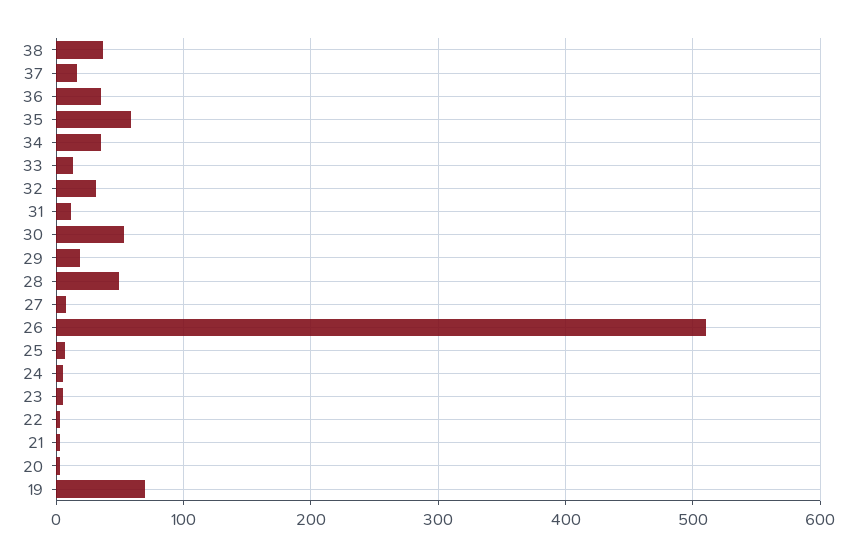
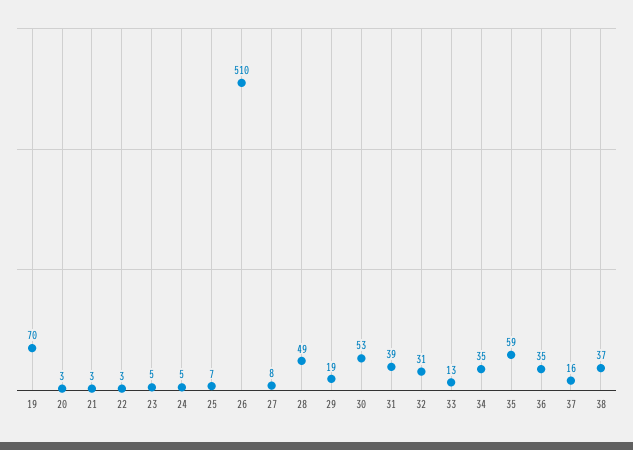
  {
    "38": 37,
    "37": 16,
    "36": 35,
    "35": 59,
    "34": 35,
    "33": 13,
    "32": 31,
-   "31": 10,
+   "31": 39,
    "30": 53,
    "29": 19,
    "28": 49,
    "27": 8,
    "26": 510,
    "25": 7,
    "24": 5,
    "23": 5,
    "22": 3,
    "21": 3,
    "20": 3,
    "19": 70
  }

